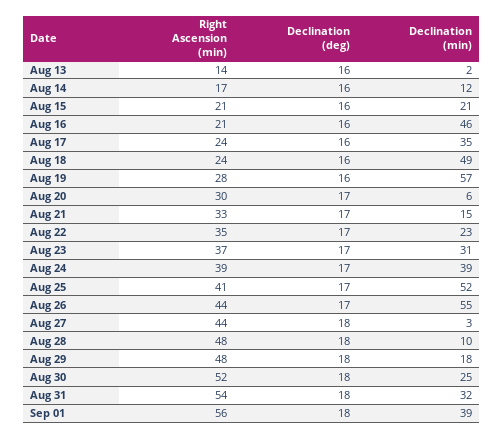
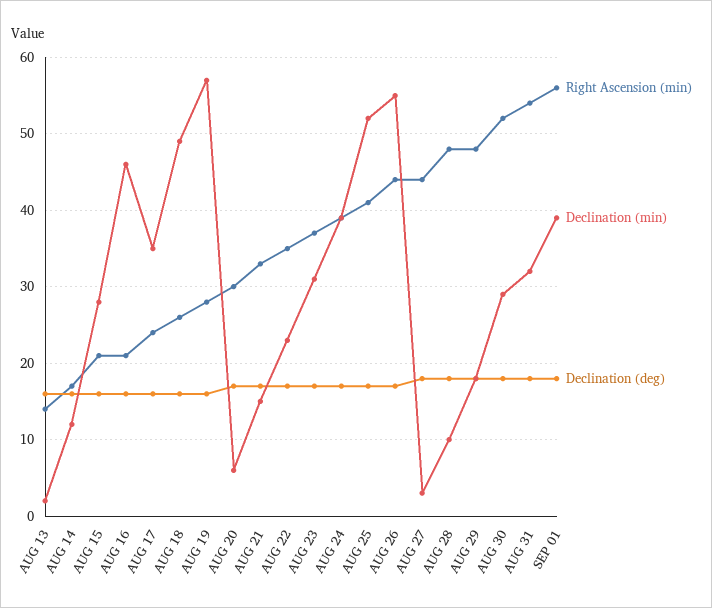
  {
    "Right Ascension (min)": {
      "Aug 13": 14,
      "Aug 14": 17,
      "Aug 15": 21,
      "Aug 16": 21,
      "Aug 17": 24,
-     "Aug 18": 24,
+     "Aug 18": 26,
      "Aug 19": 28,
      "Aug 20": 30,
      "Aug 21": 33,
      "Aug 22": 35,
      "Aug 23": 37,
      "Aug 24": 39,
      "Aug 25": 41,
      "Aug 26": 44,
      "Aug 27": 44,
      "Aug 28": 48,
      "Aug 29": 48,
      "Aug 30": 52,
      "Aug 31": 54,
      "Sep 01": 56
    },
    "Declination (deg)": {
      "Aug 13": 16,
      "Aug 14": 16,
      "Aug 15": 16,
      "Aug 16": 16,
      "Aug 17": 16,
      "Aug 18": 16,
      "Aug 19": 16,
      "Aug 20": 17,
      "Aug 21": 17,
      "Aug 22": 17,
      "Aug 23": 17,
      "Aug 24": 17,
      "Aug 25": 17,
      "Aug 26": 17,
      "Aug 27": 18,
      "Aug 28": 18,
      "Aug 29": 18,
      "Aug 30": 18,
      "Aug 31": 18,
      "Sep 01": 18
    },
    "Declination (min)": {
      "Aug 13": 2,
      "Aug 14": 12,
-     "Aug 15": 21,
+     "Aug 15": 28,
      "Aug 16": 46,
      "Aug 17": 35,
      "Aug 18": 49,
      "Aug 19": 57,
      "Aug 20": 6,
      "Aug 21": 15,
      "Aug 22": 23,
      "Aug 23": 31,
      "Aug 24": 39,
      "Aug 25": 52,
      "Aug 26": 55,
      "Aug 27": 3,
      "Aug 28": 10,
      "Aug 29": 18,
-     "Aug 30": 25,
+     "Aug 30": 29,
      "Aug 31": 32,
      "Sep 01": 39
    }
  }

